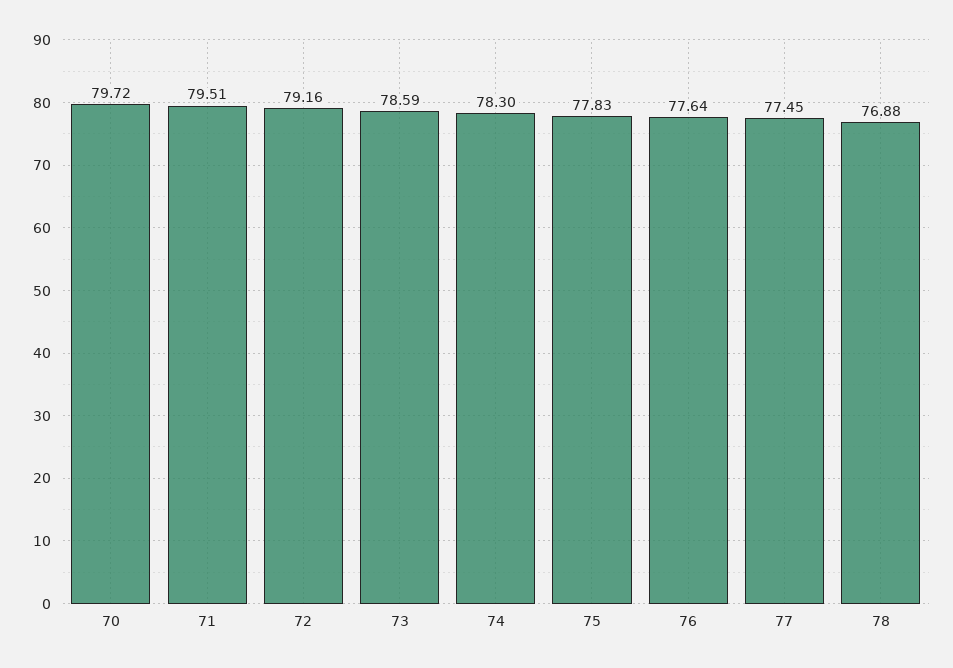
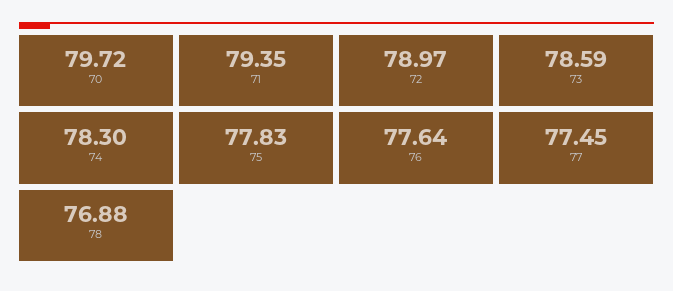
  {
    "70": 79.72,
-   "71": 79.51,
+   "71": 79.35,
-   "72": 79.16,
+   "72": 78.97,
    "73": 78.59,
    "74": 78.3,
    "75": 77.83,
    "76": 77.64,
    "77": 77.45,
    "78": 76.88
  }

